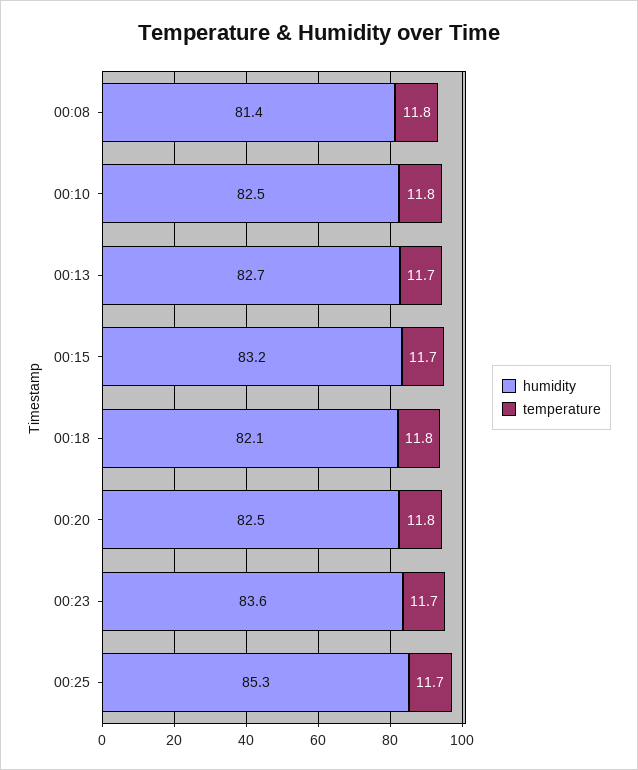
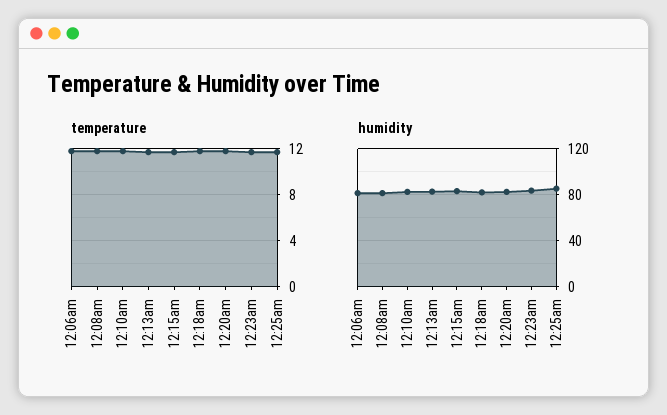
  {
    "humidity": {
      "00:08": 81.4,
      "00:10": 82.5,
      "00:13": 82.7,
      "00:15": 83.2,
      "00:18": 82.1,
      "00:20": 82.5,
      "00:23": 83.6,
-     "00:25": 85.3
+     "00:25": 85.3,
+     "12:06am": 80
    },
    "temperature": {
      "00:08": 11.8,
      "00:10": 11.8,
      "00:13": 11.7,
      "00:15": 11.7,
      "00:18": 11.8,
      "00:20": 11.8,
      "00:23": 11.7,
-     "00:25": 11.7
+     "00:25": 11.7,
+     "12:06am": 12
    }
  }

